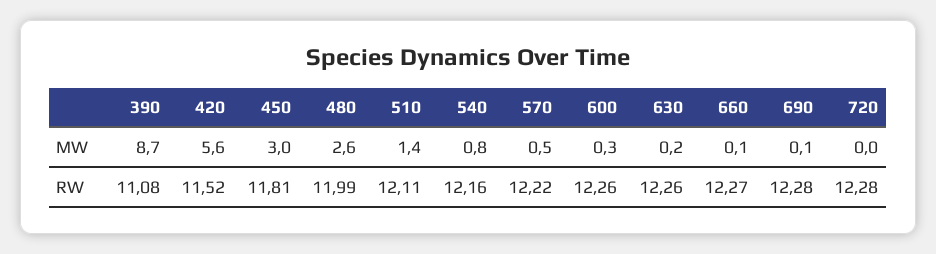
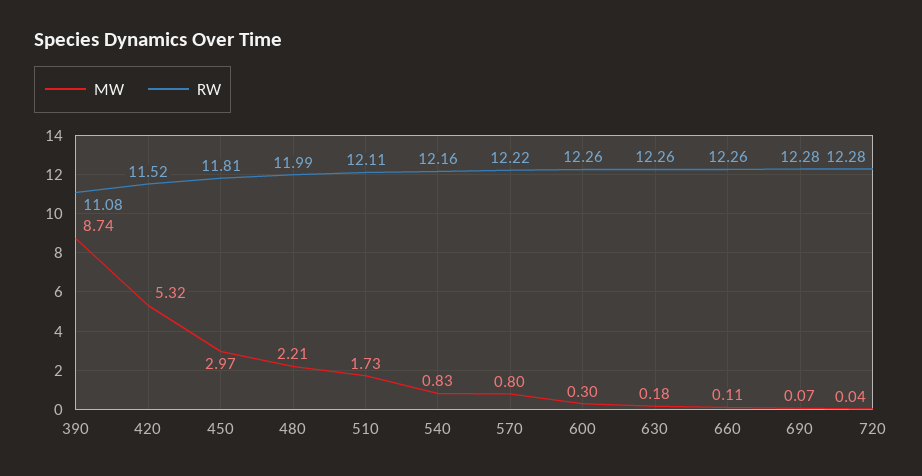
  {
    "MW": {
      "390": 8.74,
-     "420": 5.6,
+     "420": 5.32,
      "450": 2.97,
-     "480": 2.6,
+     "480": 2.21,
-     "510": 1.4,
+     "510": 1.73,
      "540": 0.83,
-     "570": 0.5,
+     "570": 0.8,
      "600": 0.3,
      "630": 0.18,
      "660": 0.11,
      "690": 0.07,
      "720": 0.04
    },
    "RW": {
      "390": 11.08,
      "420": 11.52,
      "450": 11.81,
      "480": 11.99,
      "510": 12.11,
      "540": 12.16,
      "570": 12.22,
      "600": 12.26,
      "630": 12.26,
-     "660": 12.27,
+     "660": 12.26,
      "690": 12.28,
      "720": 12.28
    }
  }

